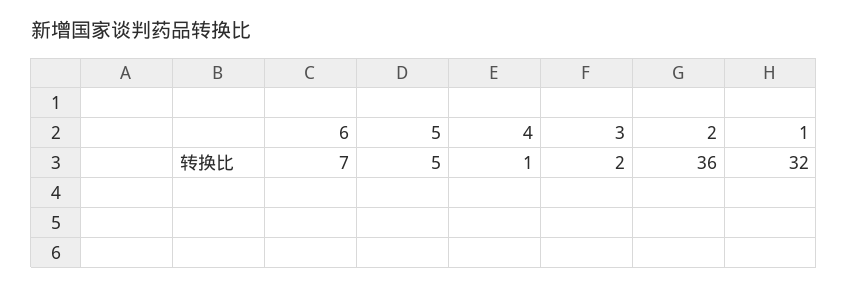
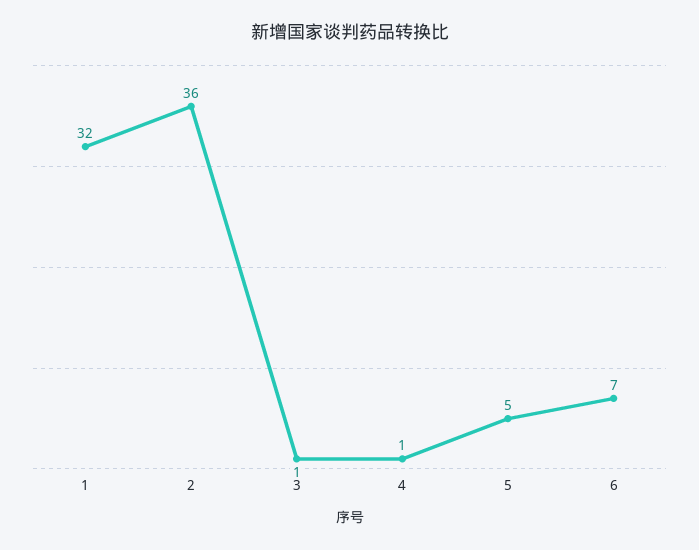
  {
    "6": 7,
    "5": 5,
    "4": 1,
-   "3": 2,
+   "3": 1,
    "2": 36,
    "1": 32
  }

